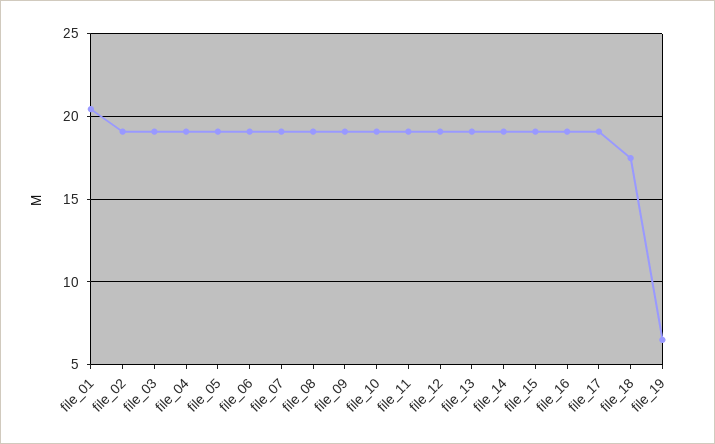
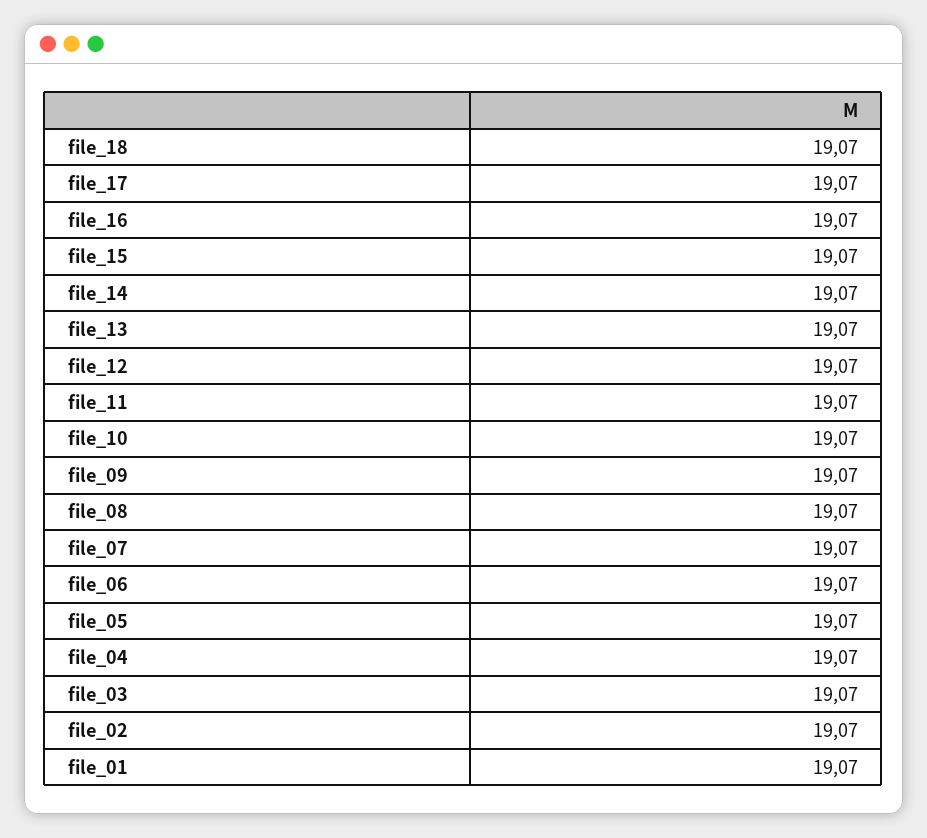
  {
-   "file_01": 20.5,
+   "file_01": 19.07,
    "file_02": 19.07,
    "file_03": 19.07,
    "file_04": 19.07,
    "file_05": 19.07,
    "file_06": 19.07,
    "file_07": 19.07,
    "file_08": 19.07,
    "file_09": 19.07,
    "file_10": 19.07,
    "file_11": 19.07,
    "file_12": 19.07,
    "file_13": 19.07,
    "file_14": 19.07,
    "file_15": 19.07,
    "file_16": 19.07,
    "file_17": 19.07,
-   "file_18": 17.5,
+   "file_18": 19.07
-   "file_19": 6.5
  }

